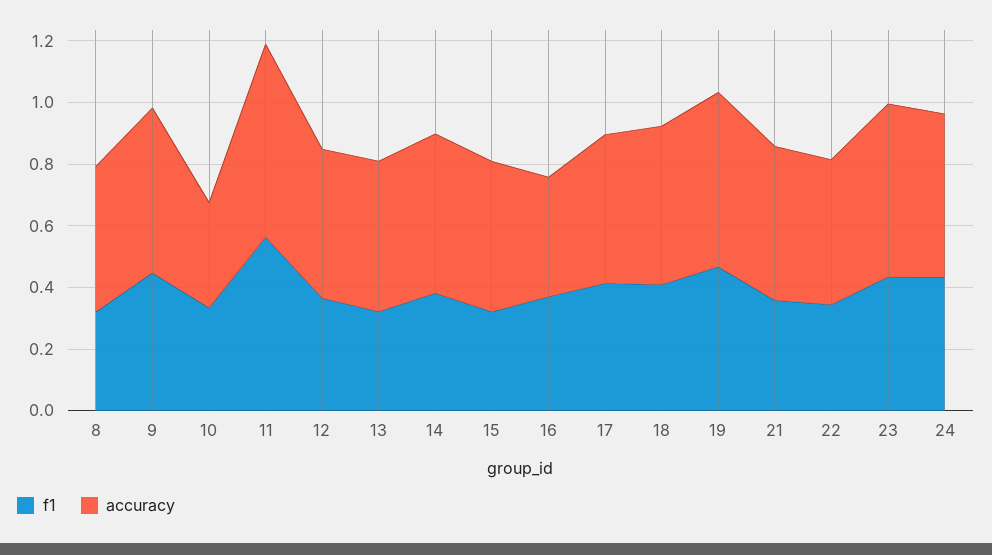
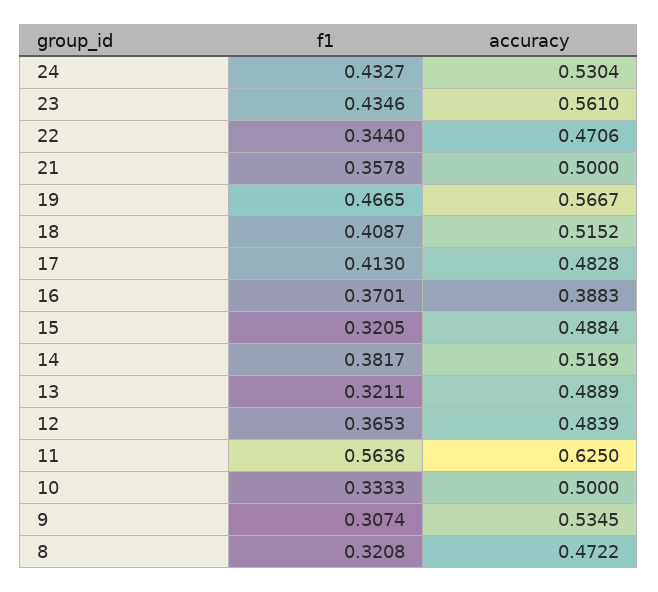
  {
    "f1": {
      "8": 0.3208,
-     "9": 0.45,
+     "9": 0.3074,
      "10": 0.3333,
      "11": 0.5636,
      "12": 0.3653,
      "13": 0.3211,
      "14": 0.3817,
      "15": 0.3205,
      "16": 0.3701,
      "17": 0.413,
      "18": 0.4087,
      "19": 0.4665,
      "21": 0.3578,
      "22": 0.344,
      "23": 0.4346,
      "24": 0.4327
    },
    "accuracy": {
      "8": 0.4722,
      "9": 0.5345,
-     "10": 0.35,
+     "10": 0.5,
      "11": 0.625,
      "12": 0.4839,
      "13": 0.4889,
      "14": 0.5169,
      "15": 0.4884,
      "16": 0.3883,
      "17": 0.4828,
      "18": 0.5152,
      "19": 0.5667,
      "21": 0.5,
      "22": 0.4706,
      "23": 0.561,
      "24": 0.5304
    }
  }

